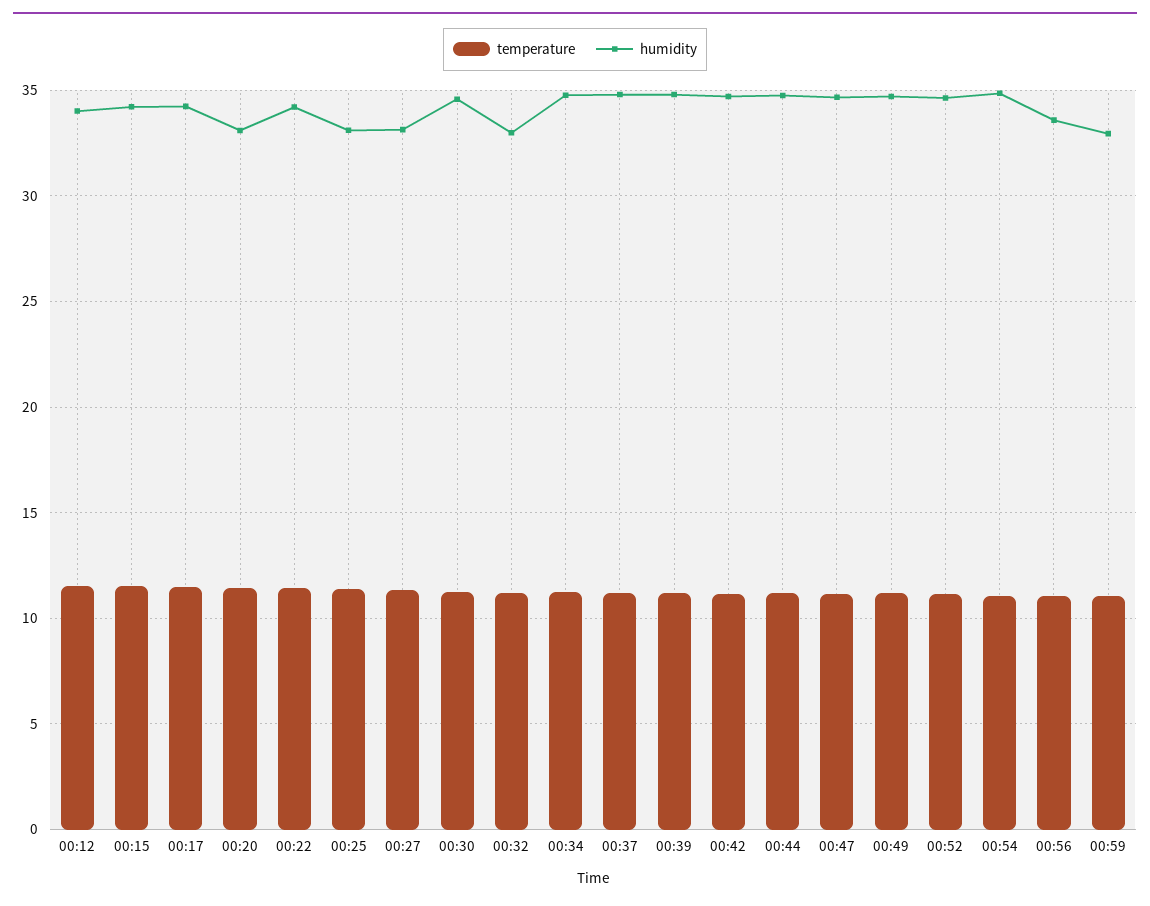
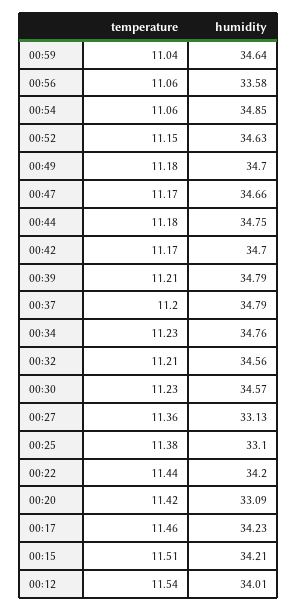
  {
    "temperature": {
      "00:12": 11.54,
      "00:15": 11.51,
      "00:17": 11.46,
      "00:20": 11.42,
      "00:22": 11.44,
      "00:25": 11.38,
      "00:27": 11.36,
      "00:30": 11.23,
      "00:32": 11.21,
      "00:34": 11.23,
      "00:37": 11.2,
      "00:39": 11.21,
      "00:42": 11.17,
      "00:44": 11.18,
      "00:47": 11.17,
      "00:49": 11.18,
      "00:52": 11.15,
      "00:54": 11.06,
      "00:56": 11.06,
      "00:59": 11.04
    },
    "humidity": {
      "00:12": 34.01,
      "00:15": 34.21,
      "00:17": 34.23,
      "00:20": 33.09,
      "00:22": 34.2,
      "00:25": 33.1,
      "00:27": 33.13,
      "00:30": 34.57,
-     "00:32": 33,
+     "00:32": 34.56,
      "00:34": 34.76,
      "00:37": 34.79,
      "00:39": 34.79,
      "00:42": 34.7,
      "00:44": 34.75,
      "00:47": 34.66,
      "00:49": 34.7,
      "00:52": 34.63,
      "00:54": 34.85,
      "00:56": 33.58,
-     "00:59": 33
+     "00:59": 34.64
    }
  }

